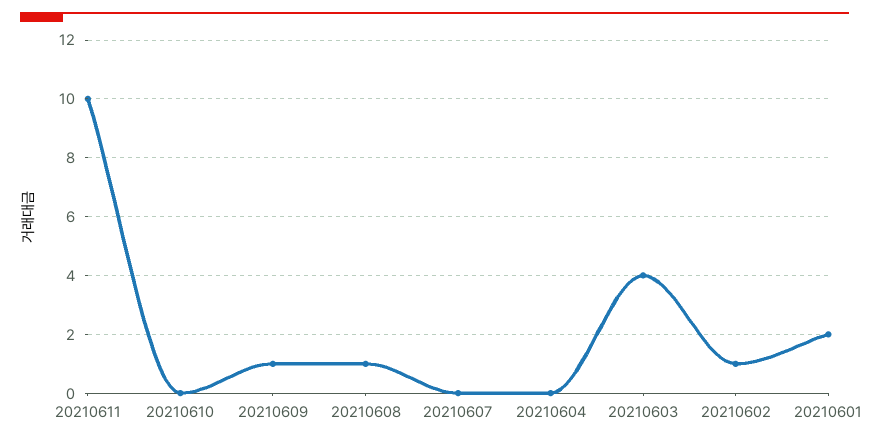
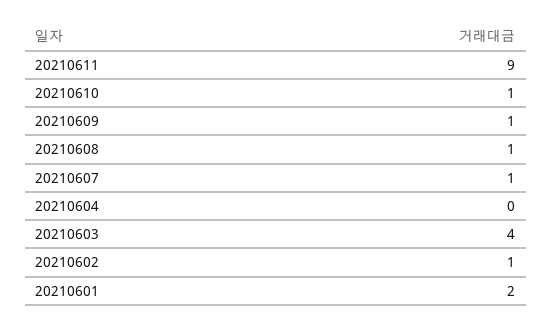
  {
-   "20210611": 10,
+   "20210611": 9,
-   "20210610": 0,
+   "20210610": 1,
    "20210609": 1,
    "20210608": 1,
-   "20210607": 0,
+   "20210607": 1,
    "20210604": 0,
    "20210603": 4,
    "20210602": 1,
    "20210601": 2
  }

